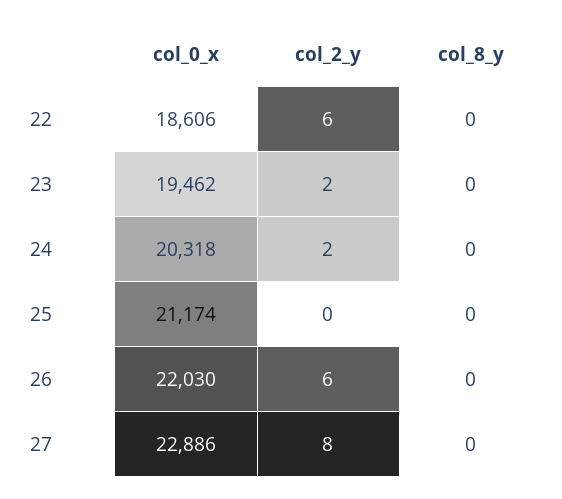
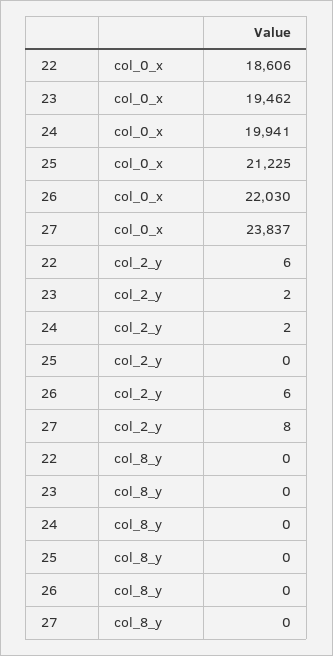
  {
    "col_0_x": {
      "22": 18606,
      "23": 19462,
-     "24": 20318,
+     "24": 19941,
-     "25": 21174,
+     "25": 21225,
      "26": 22030,
-     "27": 22886
+     "27": 23837
    },
    "col_2_y": {
      "22": 6,
      "23": 2,
      "24": 2,
      "25": 0,
      "26": 6,
      "27": 8
    },
    "col_8_y": {
      "22": 0,
      "23": 0,
      "24": 0,
      "25": 0,
      "26": 0,
      "27": 0
    }
  }

